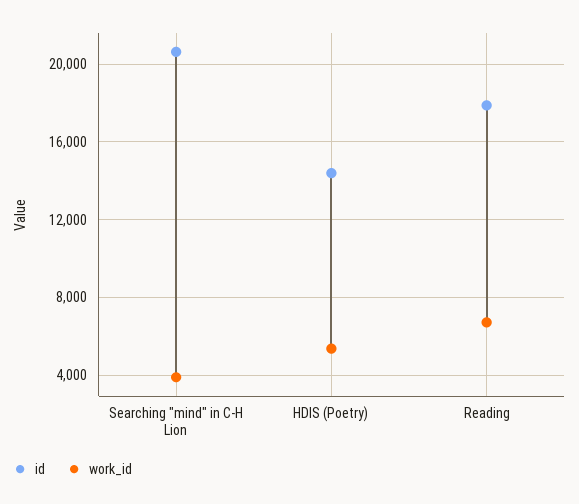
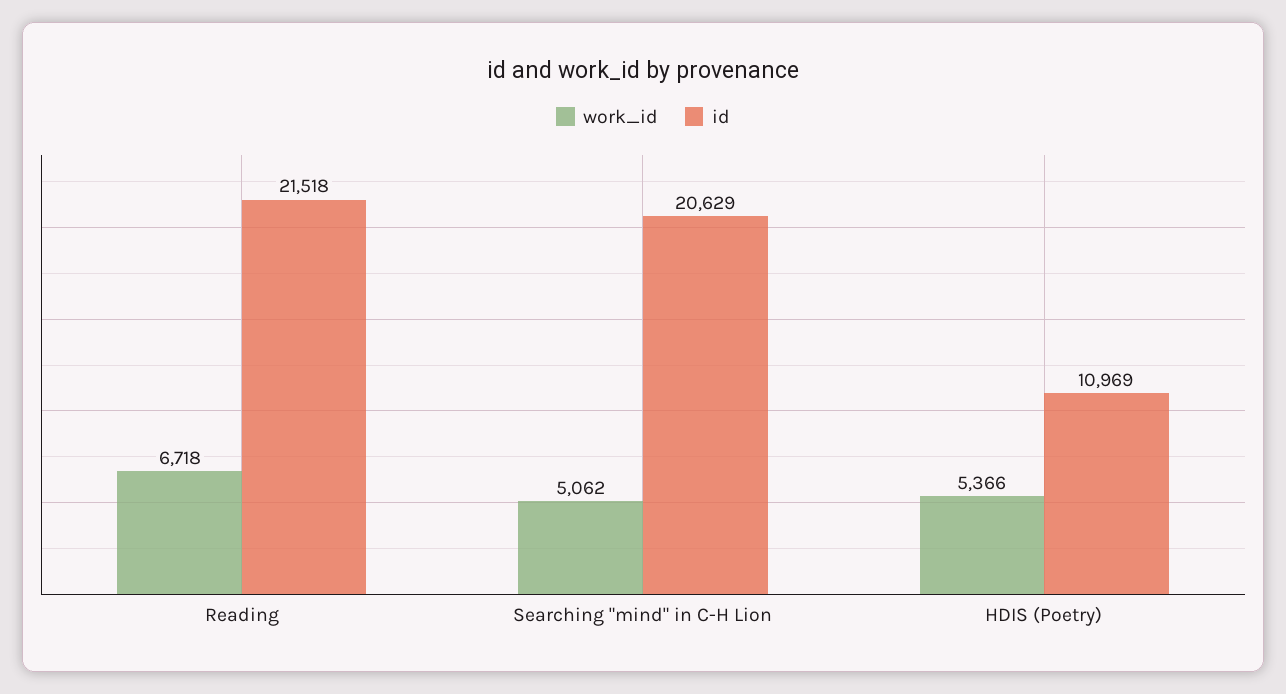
  {
    "id": {
      "Searching \"mind\" in C-H Lion": 20629,
-     "HDIS (Poetry)": 14500,
+     "HDIS (Poetry)": 10969,
-     "Reading": 18000
+     "Reading": 21518
    },
    "work_id": {
-     "Searching \"mind\" in C-H Lion": 4000,
+     "Searching \"mind\" in C-H Lion": 5062,
      "HDIS (Poetry)": 5366,
      "Reading": 6718
    }
  }

